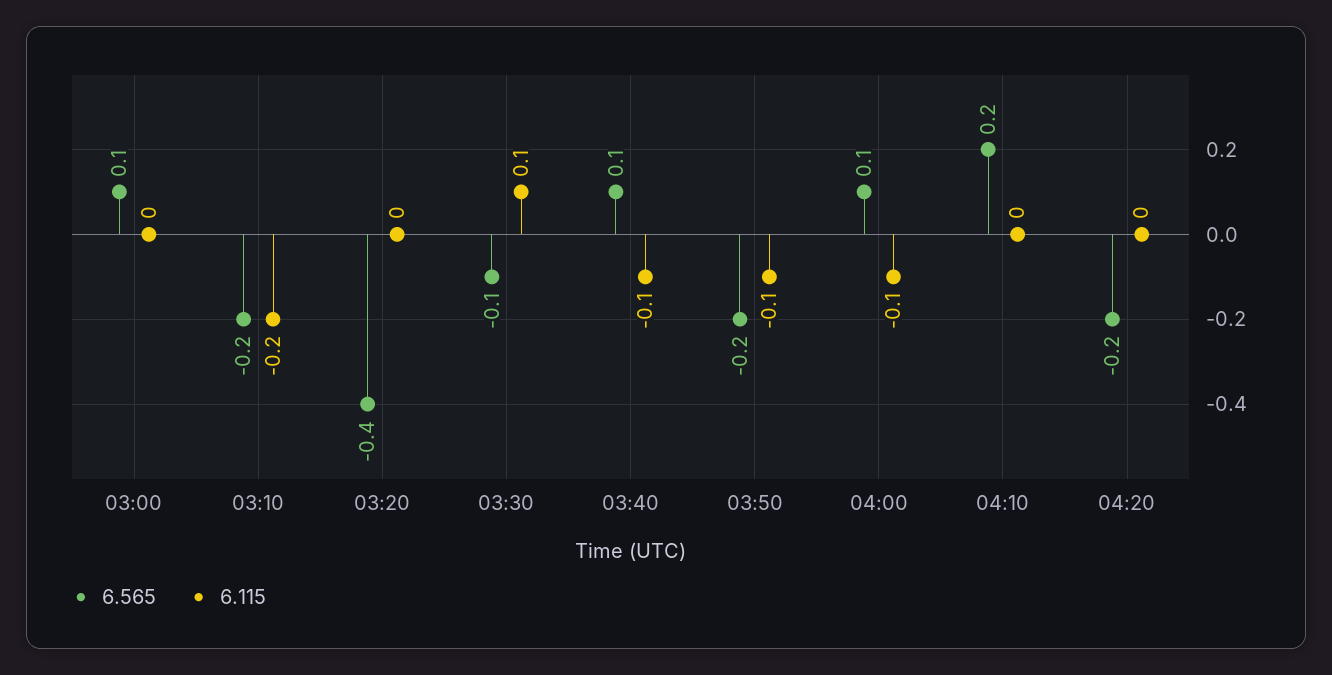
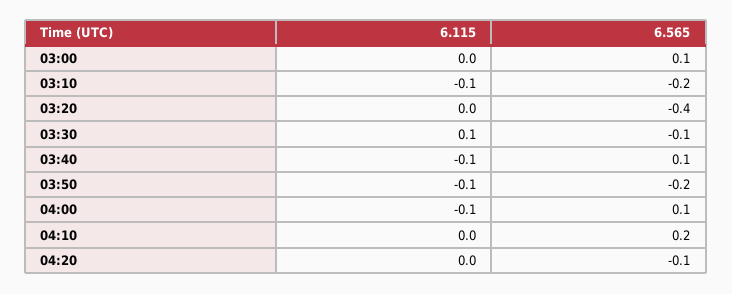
  {
    "6.565": {
      "03:00": 0.1,
      "03:10": -0.2,
      "03:20": -0.4,
      "03:30": -0.1,
      "03:40": 0.1,
      "03:50": -0.2,
      "04:00": 0.1,
      "04:10": 0.2,
-     "04:20": -0.2
+     "04:20": -0.1
    },
    "6.115": {
      "03:00": 0,
-     "03:10": -0.2,
+     "03:10": -0.1,
      "03:20": 0,
      "03:30": 0.1,
      "03:40": -0.1,
      "03:50": -0.1,
      "04:00": -0.1,
      "04:10": 0,
      "04:20": 0
    }
  }

